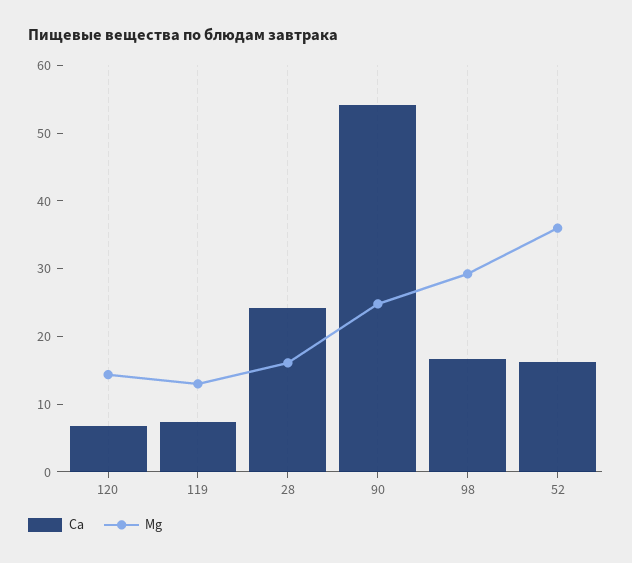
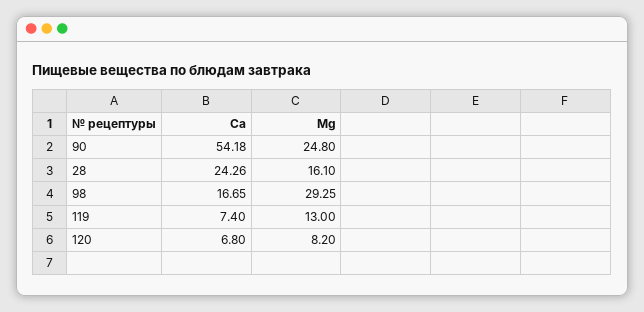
  {
    "Ca": {
      "120": 6.8,
      "119": 7.4,
      "28": 24.26,
      "90": 54.18,
-     "98": 16.65,
+     "98": 16.65
-     "52": 16
    },
    "Mg": {
-     "120": 14,
+     "120": 8.2,
      "119": 13,
      "28": 16.1,
      "90": 24.8,
-     "98": 29.25,
+     "98": 29.25
-     "52": 36
    }
  }

